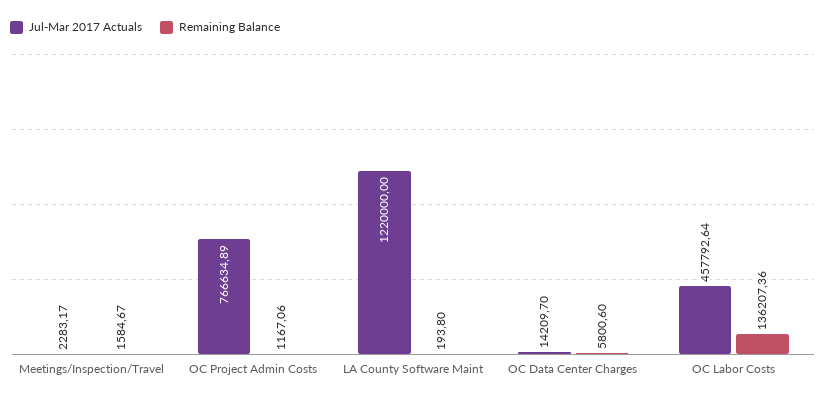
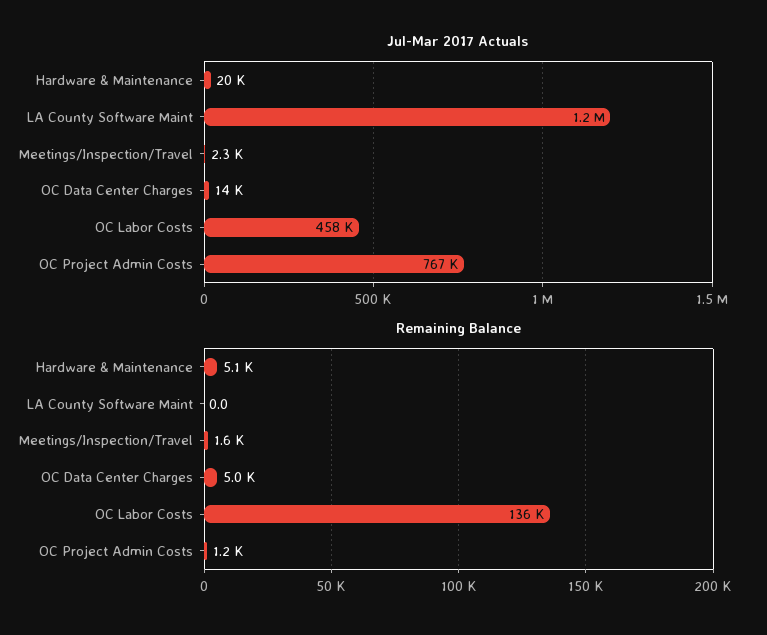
  {
    "Jul-Mar 2017 Actuals": {
      "Meetings/Inspection/Travel": 2283.17,
      "OC Project Admin Costs": 766634.89,
      "LA County Software Maint": 1220000,
      "OC Data Center Charges": 14209.7,
-     "OC Labor Costs": 457792.64
+     "OC Labor Costs": 457792.64,
+     "Hardware & Maintenance": 20000
    },
    "Remaining Balance": {
      "Meetings/Inspection/Travel": 1584.67,
      "OC Project Admin Costs": 1167.06,
-     "LA County Software Maint": 193.8,
+     "LA County Software Maint": 0,
-     "OC Data Center Charges": 5800.6,
+     "OC Data Center Charges": 5000,
-     "OC Labor Costs": 136207.36
+     "OC Labor Costs": 136207.36,
+     "Hardware & Maintenance": 5100
    }
  }

